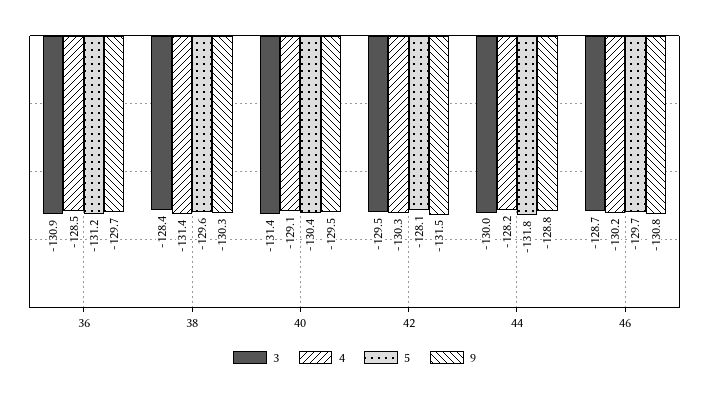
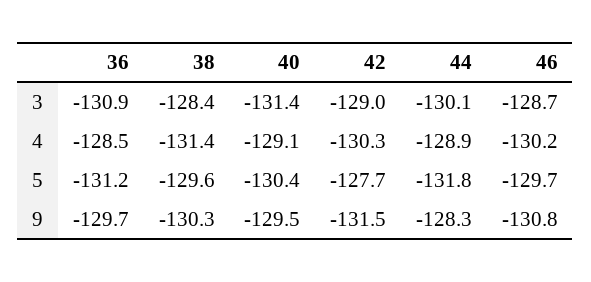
  {
    "3": {
      "36": -130.9,
      "38": -128.4,
      "40": -131.4,
-     "42": -129.5,
+     "42": -129,
-     "44": -130,
+     "44": -130.1,
      "46": -128.7
    },
    "4": {
      "36": -128.5,
      "38": -131.4,
      "40": -129.1,
      "42": -130.3,
-     "44": -128.2,
+     "44": -128.9,
      "46": -130.2
    },
    "5": {
      "36": -131.2,
      "38": -129.6,
      "40": -130.4,
-     "42": -128.1,
+     "42": -127.7,
      "44": -131.8,
      "46": -129.7
    },
    "9": {
      "36": -129.7,
      "38": -130.3,
      "40": -129.5,
      "42": -131.5,
-     "44": -128.8,
+     "44": -128.3,
      "46": -130.8
    }
  }

